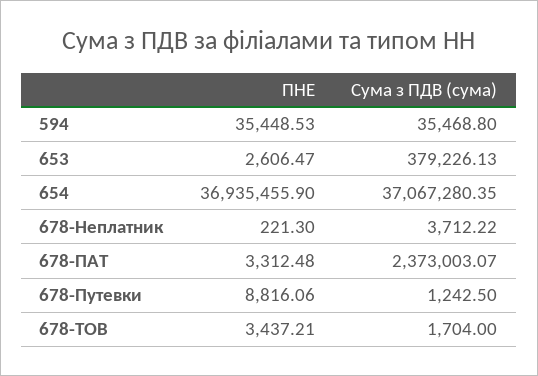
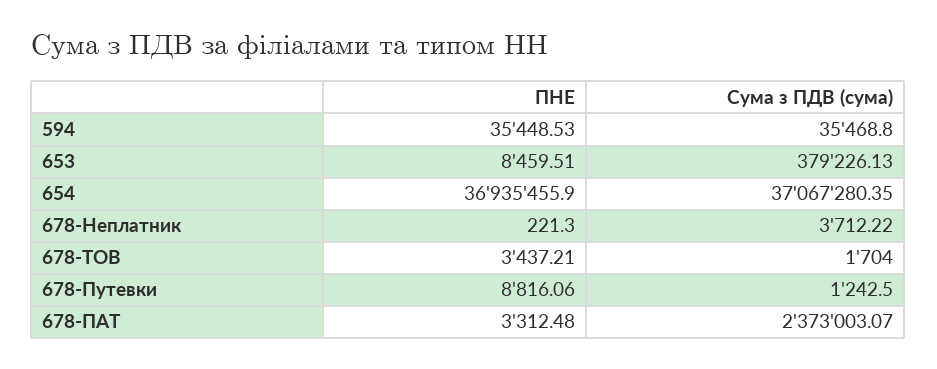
  {
    "ПНЕ": {
      "594": 35448.53,
-     "653": 2606.47,
+     "653": 8459.51,
      "654": 36935455.9,
      "678-Неплатник": 221.3,
      "678-ПАТ": 3312.48,
      "678-Путевки": 8816.06,
      "678-ТОВ": 3437.21
    },
    "Сума з ПДВ (сума)": {
      "594": 35468.8,
      "653": 379226.13,
      "654": 37067280.35,
      "678-Неплатник": 3712.22,
      "678-ПАТ": 2373003.07,
      "678-Путевки": 1242.5,
      "678-ТОВ": 1704
    }
  }

